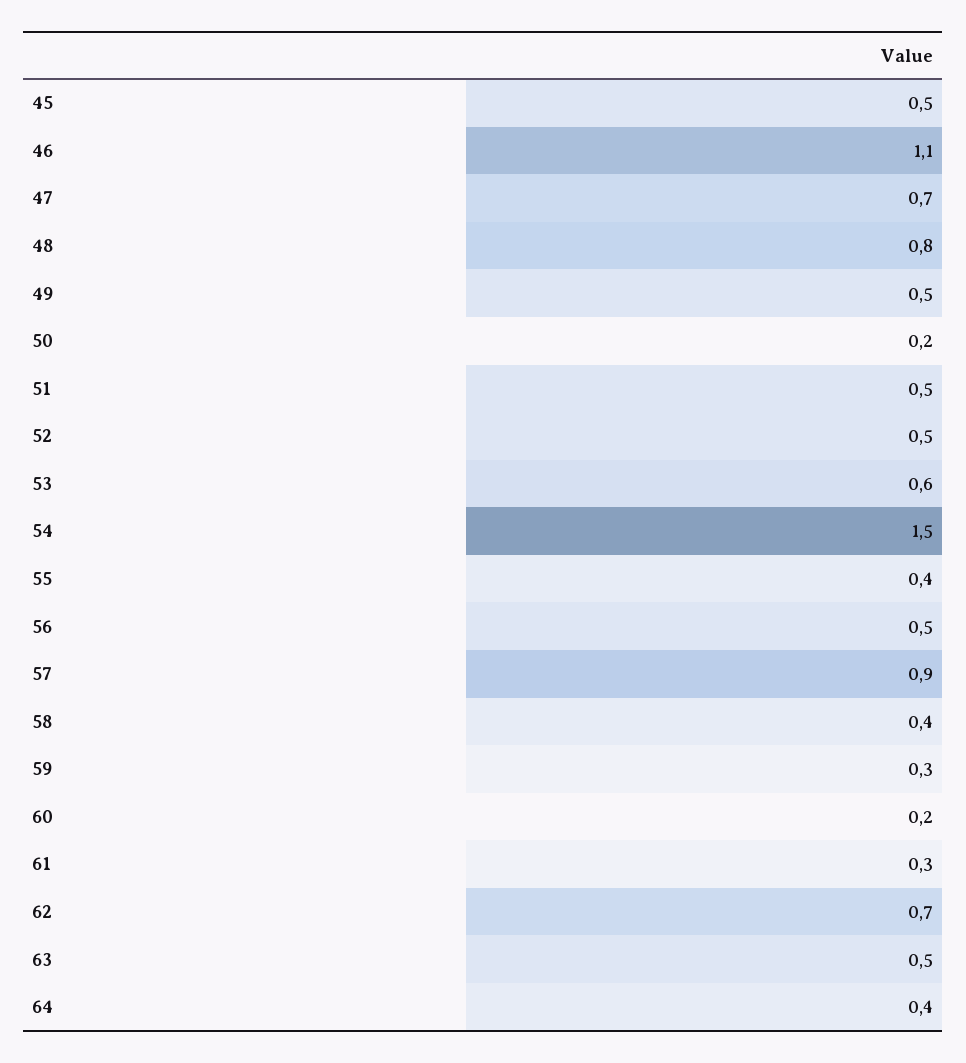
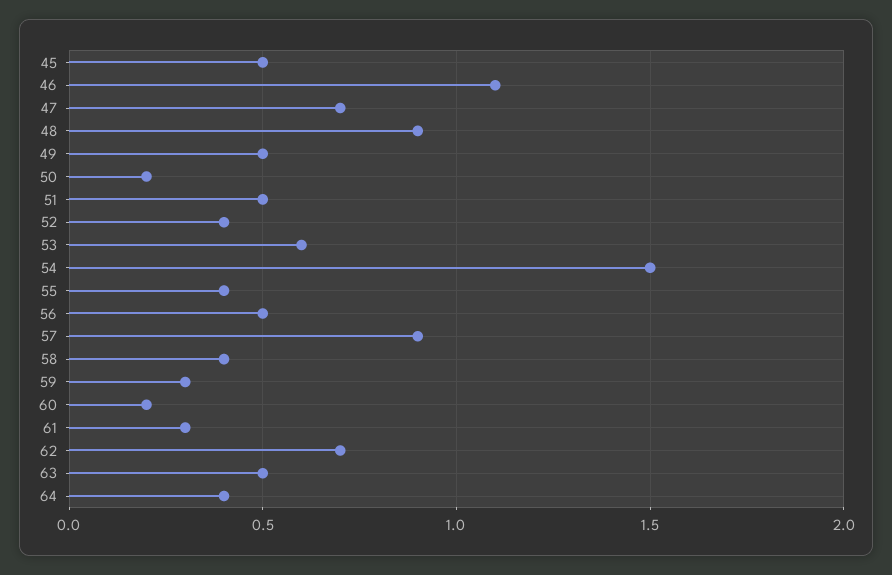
  {
    "45": 0.5,
    "46": 1.1,
    "47": 0.7,
-   "48": 0.8,
+   "48": 0.9,
    "49": 0.5,
    "50": 0.2,
    "51": 0.5,
-   "52": 0.5,
+   "52": 0.4,
    "53": 0.6,
    "54": 1.5,
    "55": 0.4,
    "56": 0.5,
    "57": 0.9,
    "58": 0.4,
    "59": 0.3,
    "60": 0.2,
    "61": 0.3,
    "62": 0.7,
    "63": 0.5,
    "64": 0.4
  }

